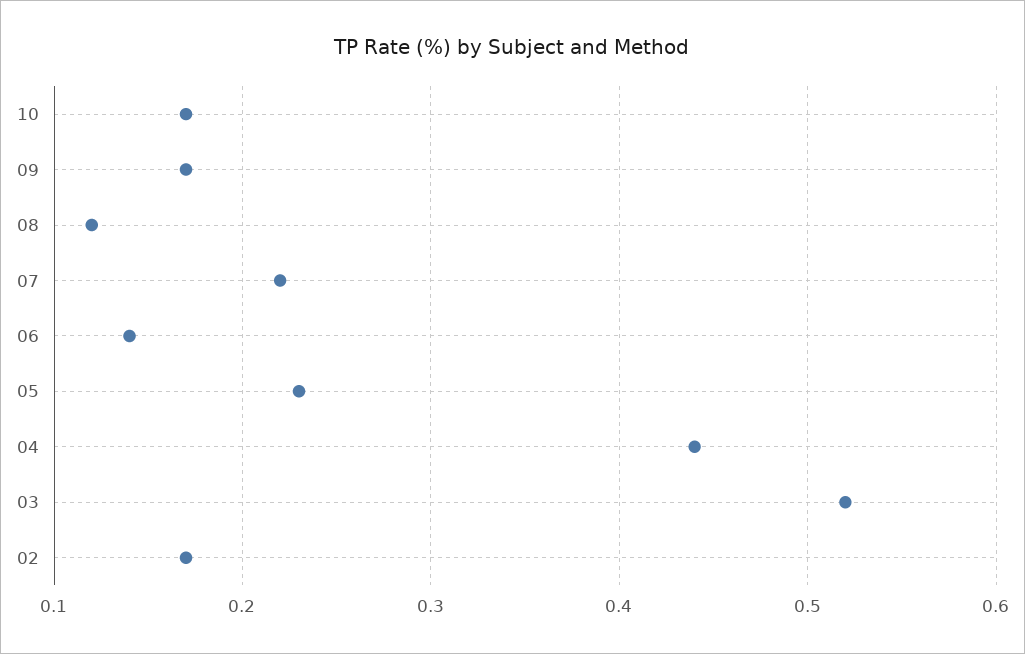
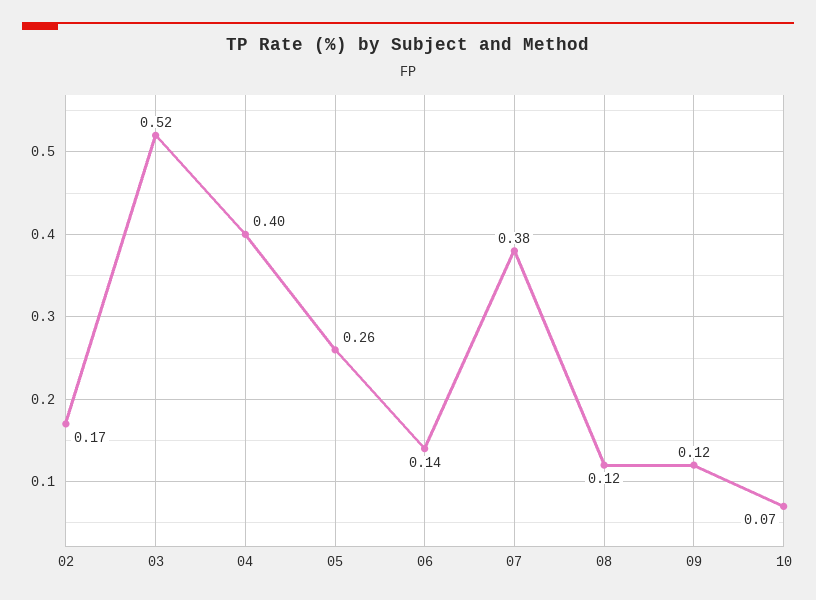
  {
-   "10": 0.17,
+   "10": 0.07,
-   "09": 0.17,
+   "09": 0.12,
    "08": 0.12,
-   "07": 0.22,
+   "07": 0.38,
    "06": 0.14,
-   "05": 0.23,
+   "05": 0.26,
-   "04": 0.44,
+   "04": 0.4,
    "03": 0.52,
    "02": 0.17
  }

